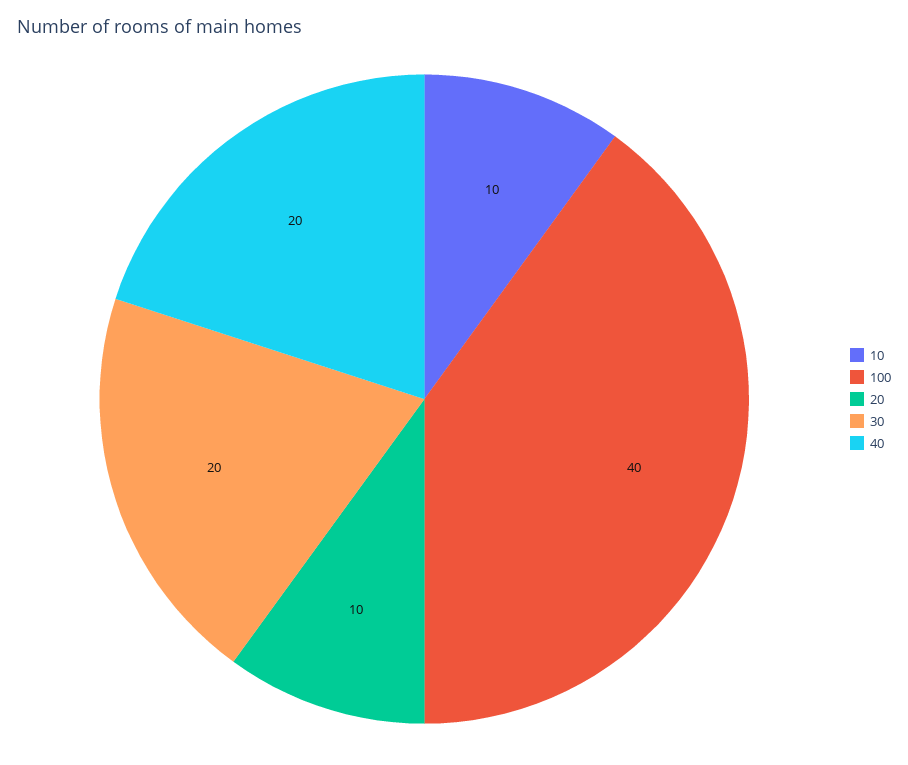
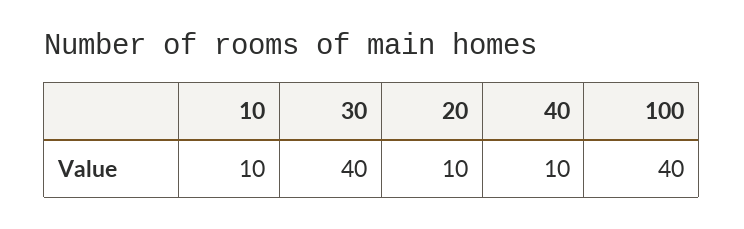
  {
    "10": 10,
    "100": 40,
    "20": 10,
-   "30": 20,
+   "30": 40,
-   "40": 20
+   "40": 10
  }

